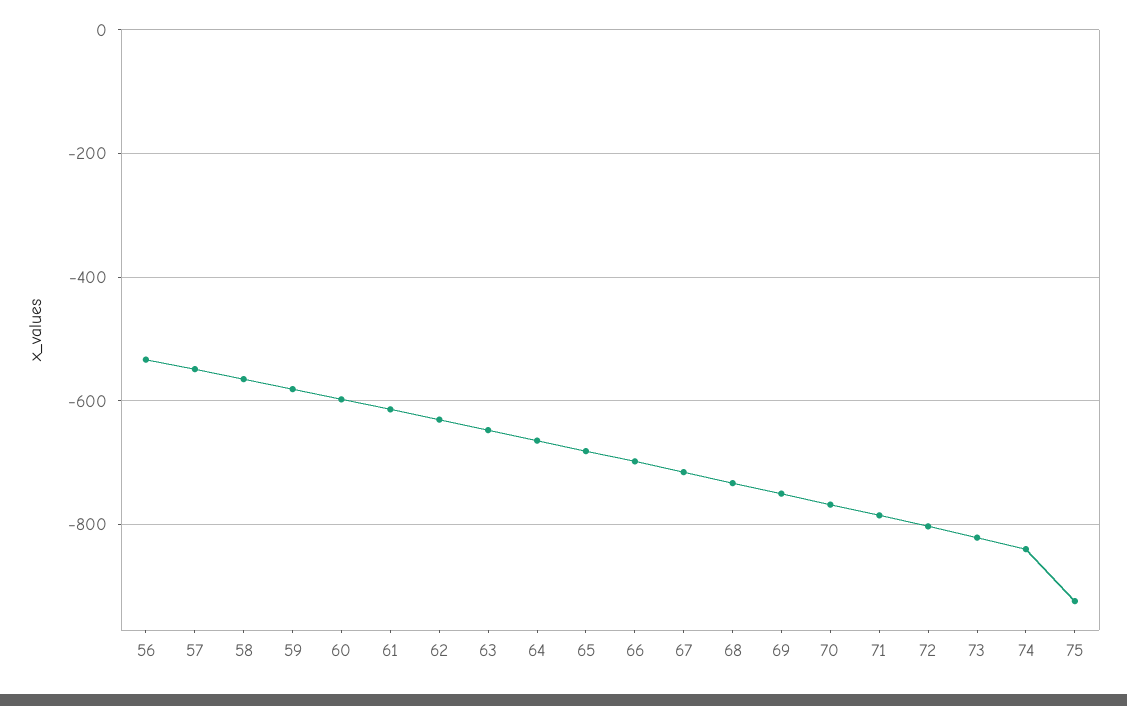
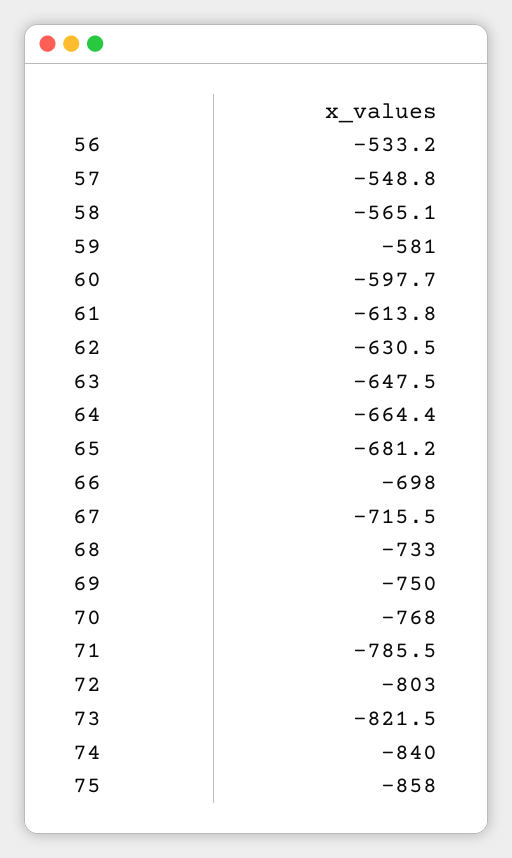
  {
    "56": -533.2,
    "57": -548.8,
    "58": -565.1,
    "59": -581,
    "60": -597.7,
    "61": -613.8,
    "62": -630.5,
    "63": -647.5,
    "64": -664.4,
    "65": -681.2,
    "66": -698,
    "67": -715.5,
    "68": -733,
    "69": -750,
    "70": -768,
    "71": -785.5,
    "72": -803,
    "73": -821.5,
    "74": -840,
-   "75": -920
+   "75": -858
  }

